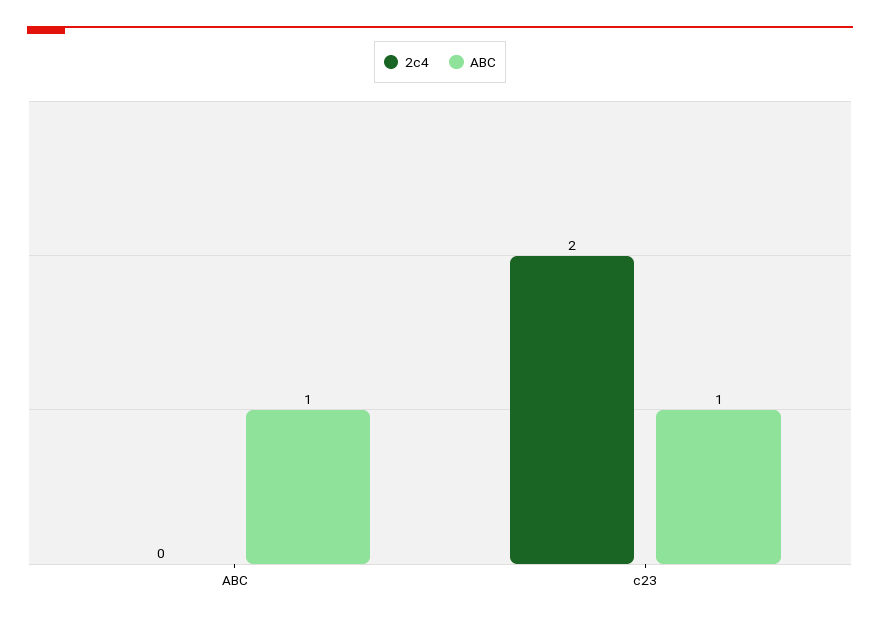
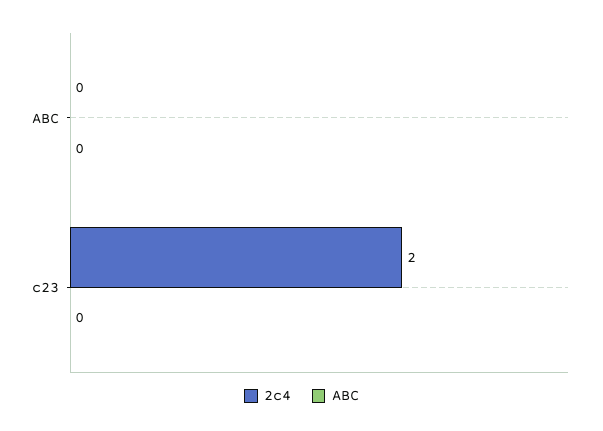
  {
    "2c4": {
      "ABC": 0,
      "c23": 2
    },
    "ABC": {
-     "ABC": 1,
+     "ABC": 0,
-     "c23": 1
+     "c23": 0
    }
  }

